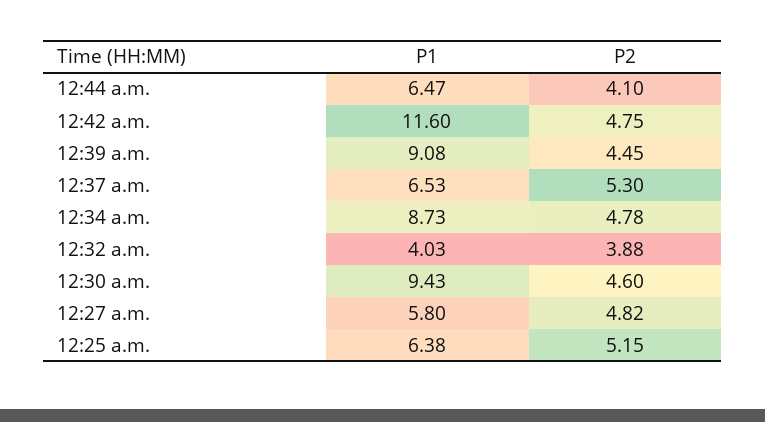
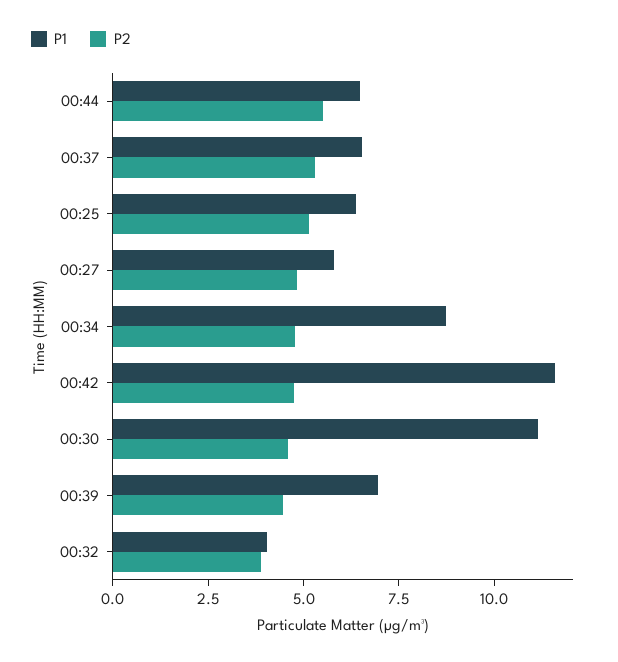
  {
    "P1": {
      "12:44 a.m.": 6.47,
      "12:42 a.m.": 11.6,
-     "12:39 a.m.": 9.08,
+     "12:39 a.m.": 7,
      "12:37 a.m.": 6.53,
      "12:34 a.m.": 8.73,
      "12:32 a.m.": 4.03,
-     "12:30 a.m.": 9.43,
+     "12:30 a.m.": 11,
      "12:27 a.m.": 5.8,
      "12:25 a.m.": 6.38
    },
    "P2": {
-     "12:44 a.m.": 4.1,
+     "12:44 a.m.": 5.5,
      "12:42 a.m.": 4.75,
      "12:39 a.m.": 4.45,
      "12:37 a.m.": 5.3,
      "12:34 a.m.": 4.78,
      "12:32 a.m.": 3.88,
      "12:30 a.m.": 4.6,
      "12:27 a.m.": 4.82,
      "12:25 a.m.": 5.15
    }
  }

